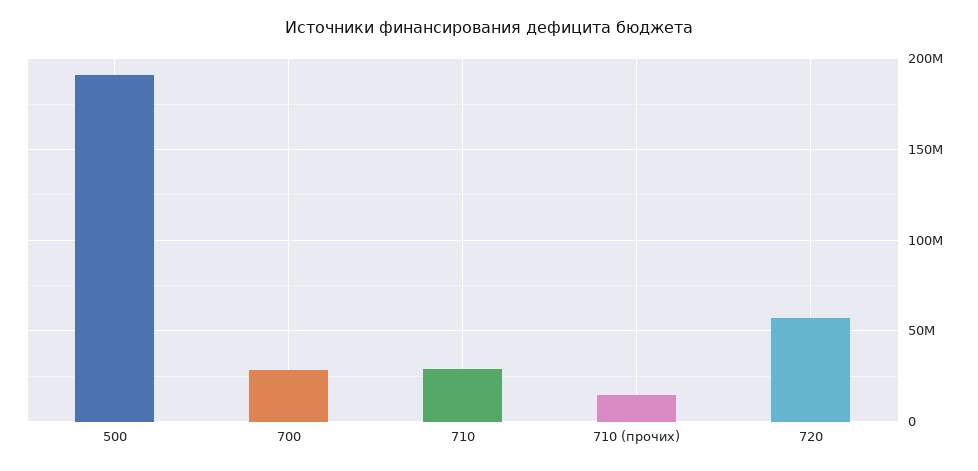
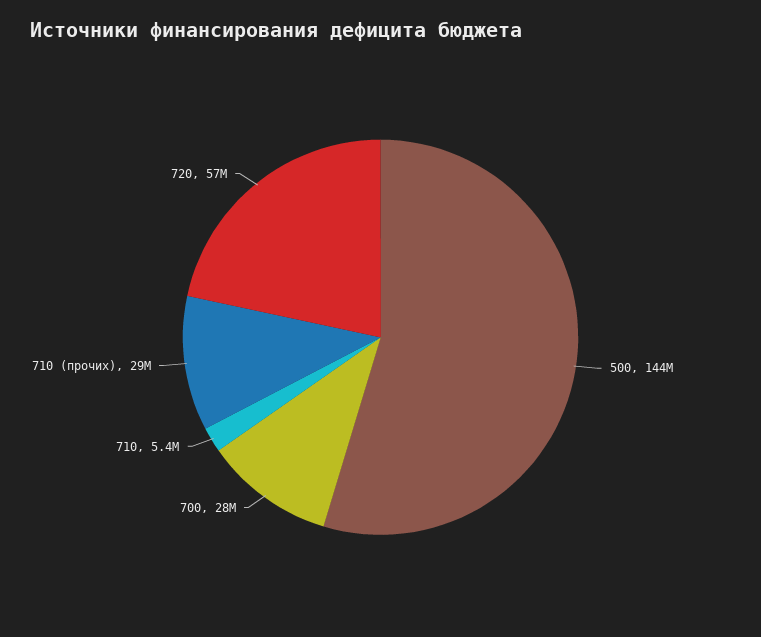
  {
-   "500": 190000000,
+   "500": 144000000,
    "700": 28000000,
-   "710": 30000000,
+   "710": 5400000,
-   "710 (прочих)": 15000000,
+   "710 (прочих)": 29000000,
    "720": 57000000
  }

